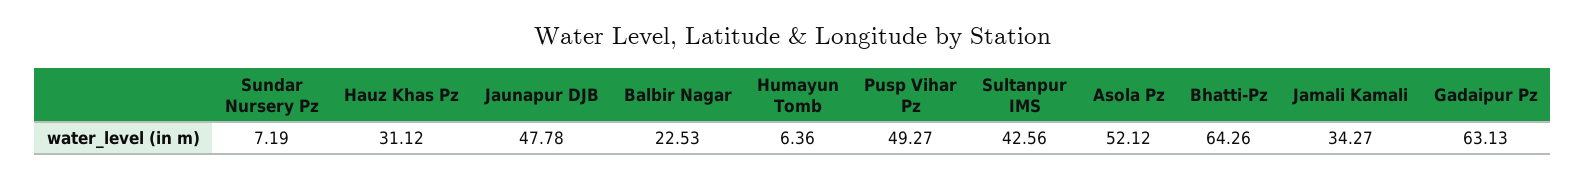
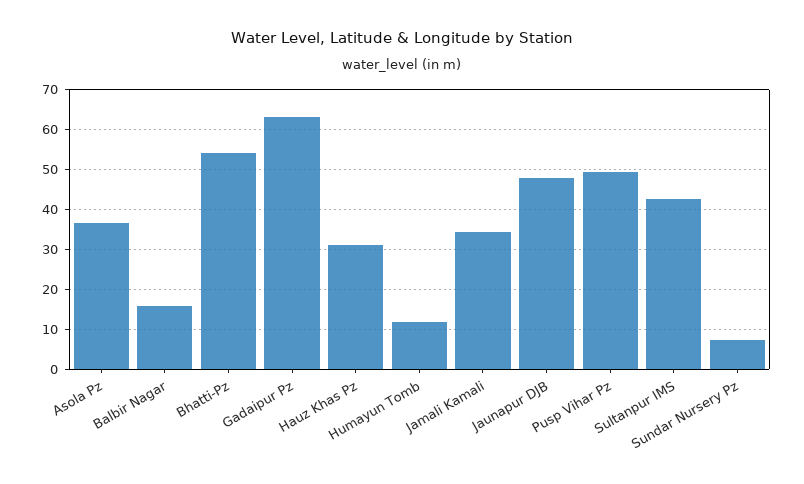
  {
    "Sundar Nursery Pz": 7.19,
    "Hauz Khas Pz": 31.12,
    "Jaunapur DJB": 47.78,
-   "Balbir Nagar": 22.53,
+   "Balbir Nagar": 16,
-   "Humayun Tomb": 6.36,
+   "Humayun Tomb": 12,
    "Pusp Vihar Pz": 49.27,
    "Sultanpur IMS": 42.56,
-   "Asola Pz": 52.12,
+   "Asola Pz": 36,
-   "Bhatti-Pz": 64.26,
+   "Bhatti-Pz": 54,
    "Jamali Kamali": 34.27,
    "Gadaipur Pz": 63.13
  }

